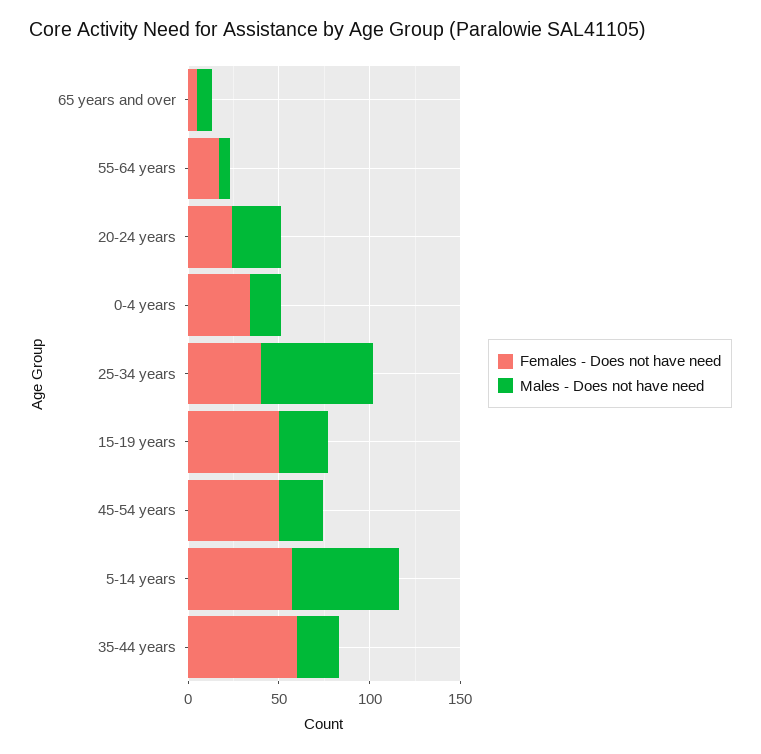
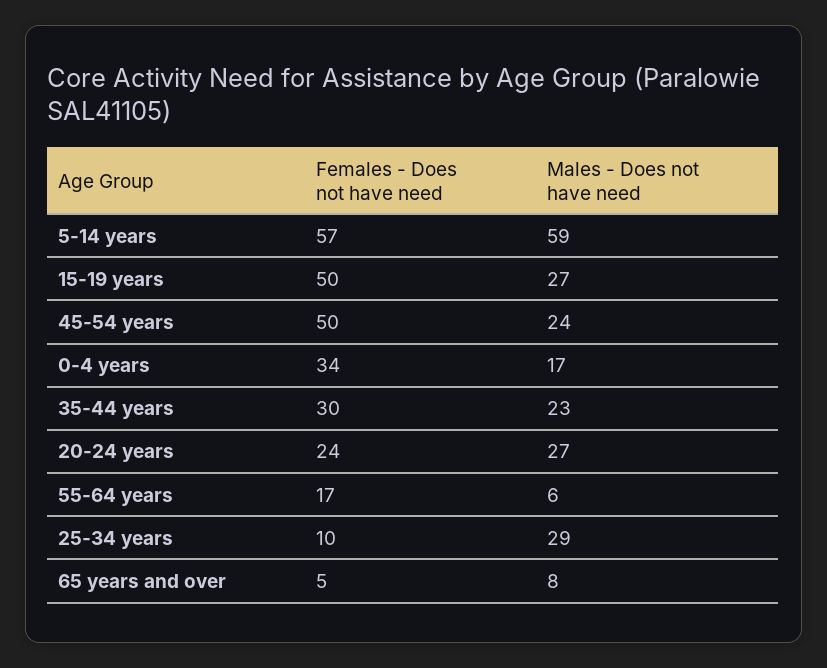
  {
    "Females - Does not have need": {
      "65 years and over": 5,
      "55-64 years": 17,
      "20-24 years": 24,
      "0-4 years": 34,
-     "25-34 years": 40,
+     "25-34 years": 10,
      "15-19 years": 50,
      "45-54 years": 50,
      "5-14 years": 57,
-     "35-44 years": 60
+     "35-44 years": 30
    },
    "Males - Does not have need": {
      "65 years and over": 8,
      "55-64 years": 6,
      "20-24 years": 27,
      "0-4 years": 17,
-     "25-34 years": 60,
+     "25-34 years": 29,
      "15-19 years": 27,
      "45-54 years": 24,
      "5-14 years": 59,
      "35-44 years": 23
    }
  }

